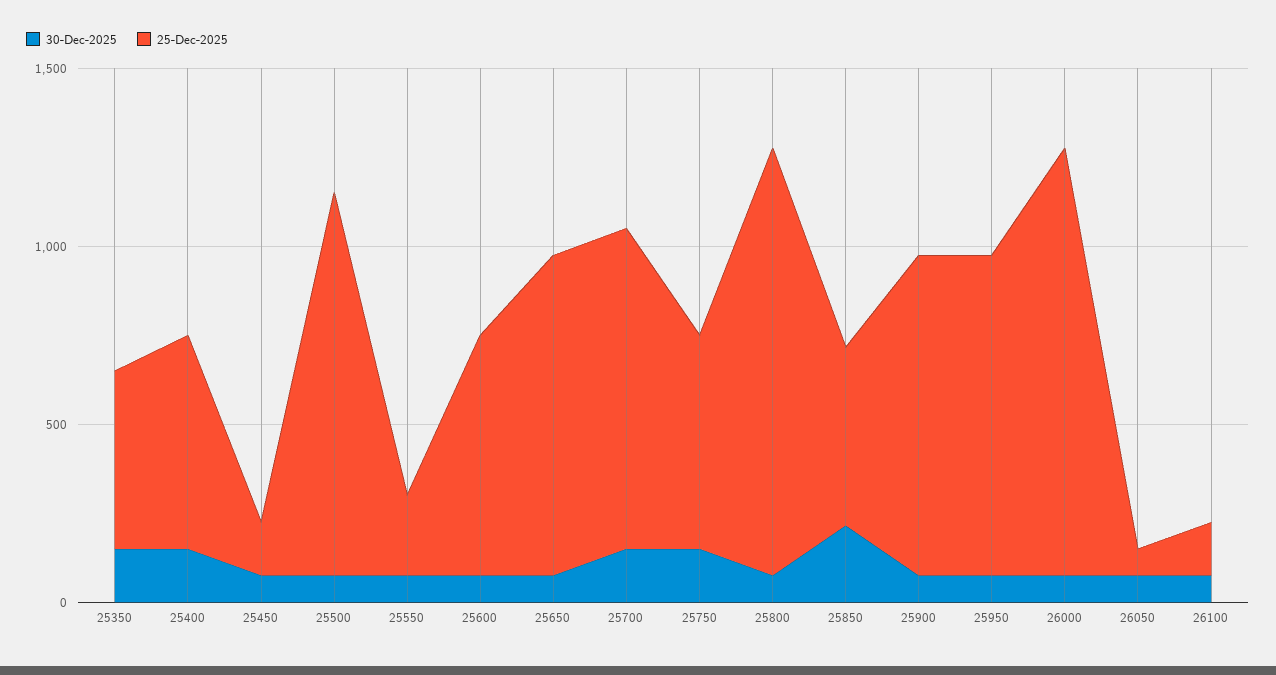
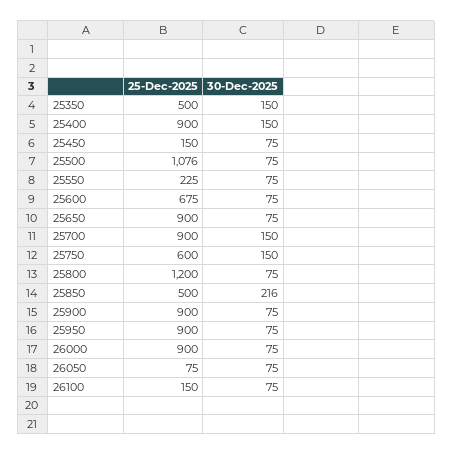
  {
    "30-Dec-2025": {
      "25350": 150,
      "25400": 150,
      "25450": 75,
      "25500": 75,
      "25550": 75,
      "25600": 75,
      "25650": 75,
      "25700": 150,
      "25750": 150,
      "25800": 75,
      "25850": 216,
      "25900": 75,
      "25950": 75,
      "26000": 75,
      "26050": 75,
      "26100": 75
    },
    "25-Dec-2025": {
      "25350": 500,
-     "25400": 600,
+     "25400": 900,
      "25450": 150,
      "25500": 1076,
      "25550": 225,
      "25600": 675,
      "25650": 900,
      "25700": 900,
      "25750": 600,
      "25800": 1200,
      "25850": 500,
      "25900": 900,
      "25950": 900,
-     "26000": 1200,
+     "26000": 900,
      "26050": 75,
      "26100": 150
    }
  }

